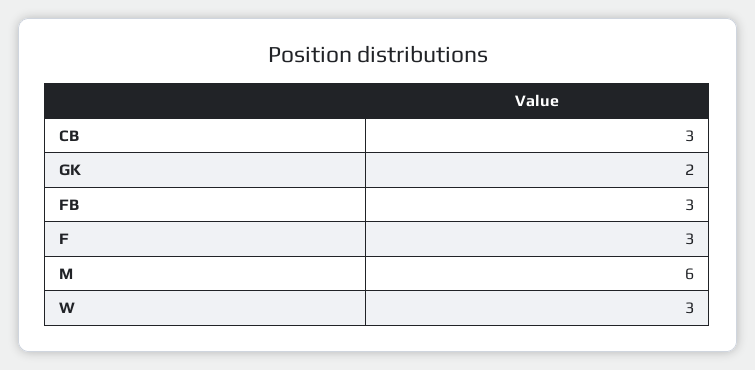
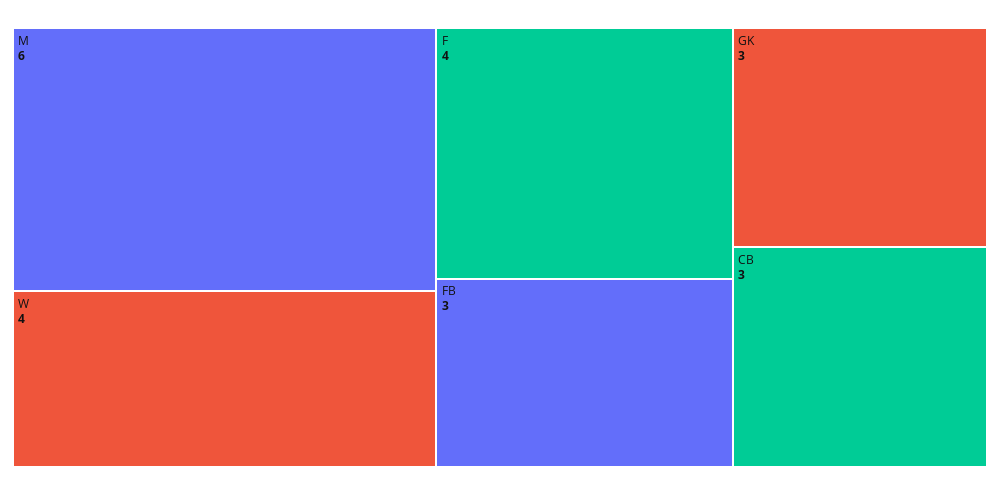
  {
    "CB": 3,
-   "GK": 2,
+   "GK": 3,
    "FB": 3,
-   "F": 3,
+   "F": 4,
    "M": 6,
-   "W": 3
+   "W": 4
  }

